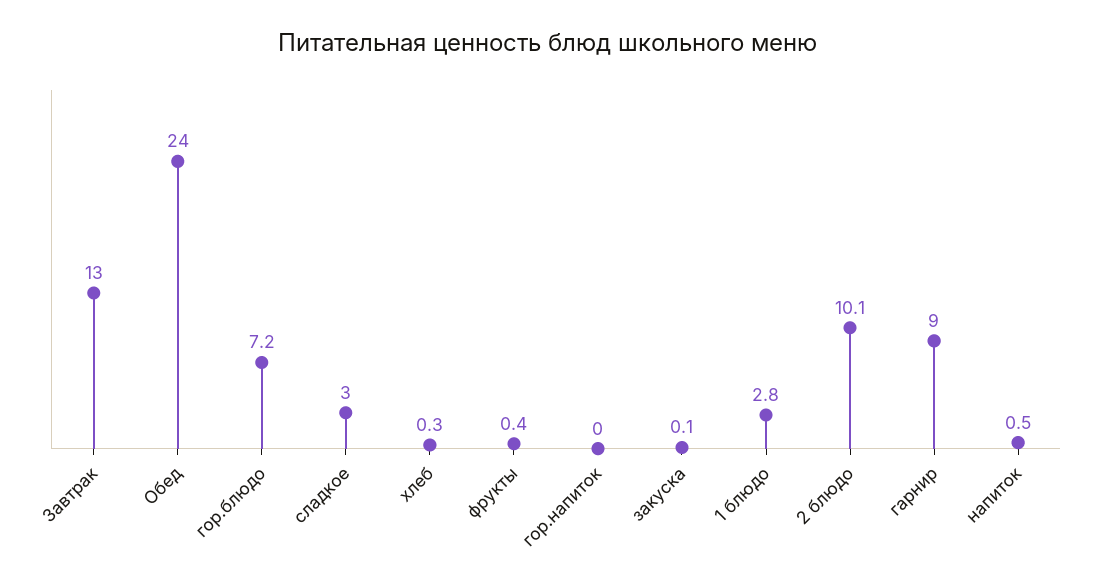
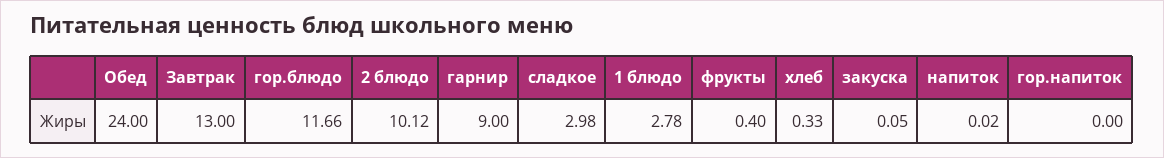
  {
    "Завтрак": 13,
    "Обед": 24,
-   "гор.блюдо": 7.2,
+   "гор.блюдо": 11.66,
    "сладкое": 2.98,
    "хлеб": 0.33,
    "фрукты": 0.4,
    "гор.напиток": 0,
    "закуска": 0.05,
    "1 блюдо": 2.78,
    "2 блюдо": 10.12,
    "гарнир": 9,
-   "напиток": 0.5
+   "напиток": 0.02
  }

